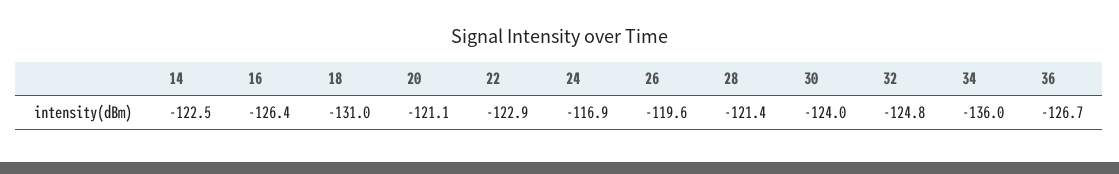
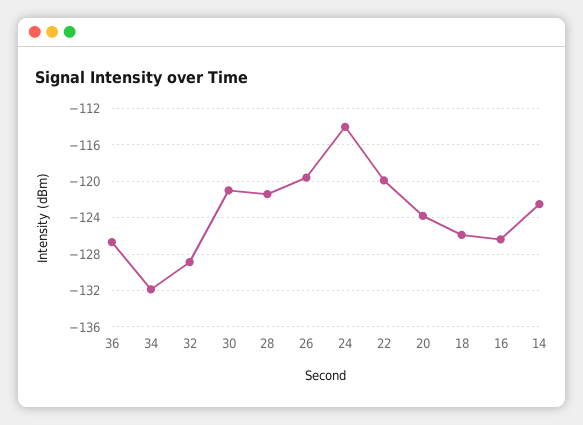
  {
    "14": -122.5,
    "16": -126.4,
-   "18": -131,
+   "18": -126,
-   "20": -121.1,
+   "20": -124,
-   "22": -122.9,
+   "22": -120,
-   "24": -116.9,
+   "24": -114,
    "26": -119.6,
    "28": -121.4,
-   "30": -124,
+   "30": -121,
-   "32": -124.8,
+   "32": -129,
-   "34": -136,
+   "34": -132,
    "36": -126.7
  }

